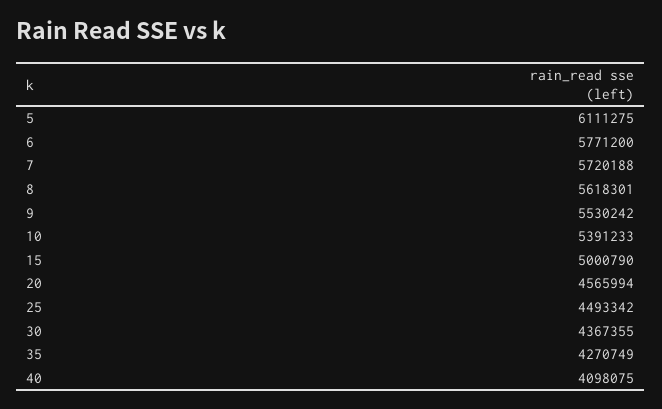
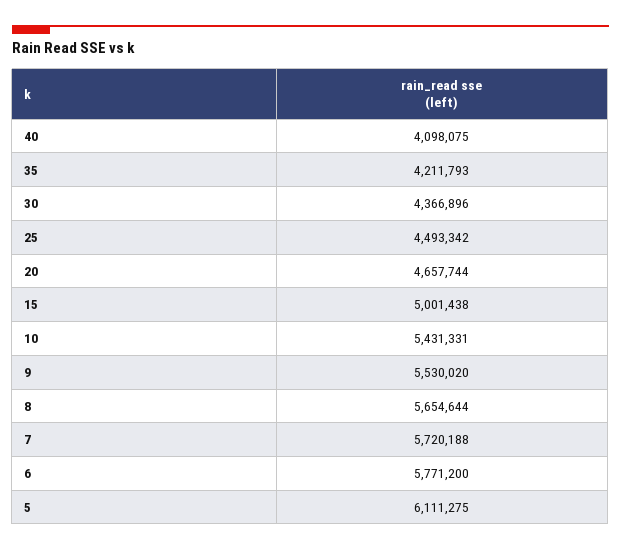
  {
    "5": 6111275,
    "6": 5771200,
    "7": 5720188,
-   "8": 5618301,
+   "8": 5654644,
-   "9": 5530242,
+   "9": 5530020,
-   "10": 5391233,
+   "10": 5431331,
-   "15": 5000790,
+   "15": 5001438,
-   "20": 4565994,
+   "20": 4657744,
    "25": 4493342,
-   "30": 4367355,
+   "30": 4366896,
-   "35": 4270749,
+   "35": 4211793,
    "40": 4098075
  }

